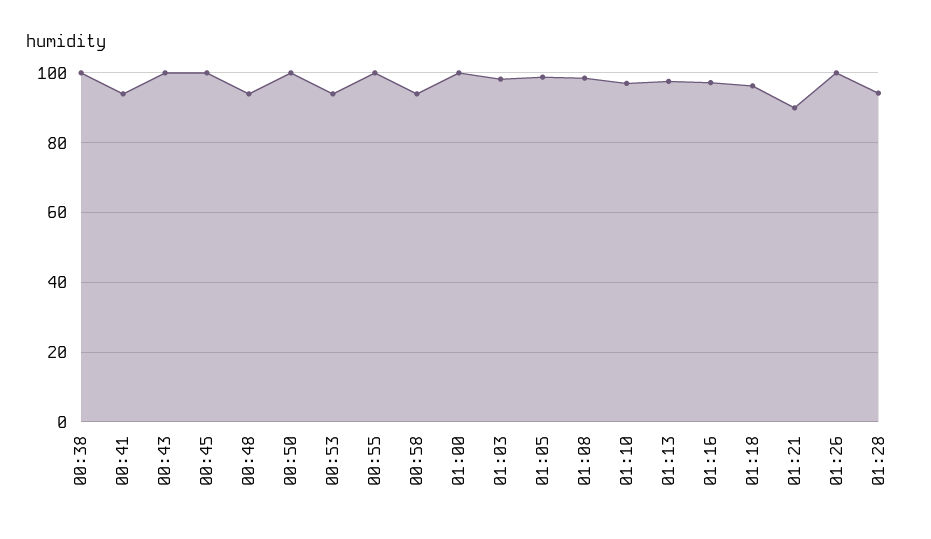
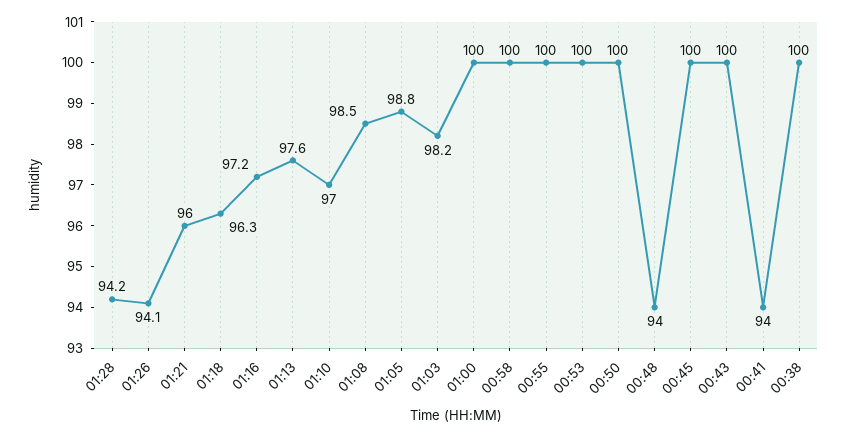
  {
    "00:38": 100,
    "00:41": 94,
    "00:43": 100,
    "00:45": 100,
    "00:48": 94,
    "00:50": 100,
-   "00:53": 94,
+   "00:53": 100,
    "00:55": 100,
-   "00:58": 94,
+   "00:58": 100,
    "01:00": 100,
    "01:03": 98.2,
    "01:05": 98.8,
    "01:08": 98.5,
    "01:10": 97,
    "01:13": 97.6,
    "01:16": 97.2,
    "01:18": 96.3,
-   "01:21": 90,
+   "01:21": 96,
-   "01:26": 100,
+   "01:26": 94.1,
    "01:28": 94.2
  }

